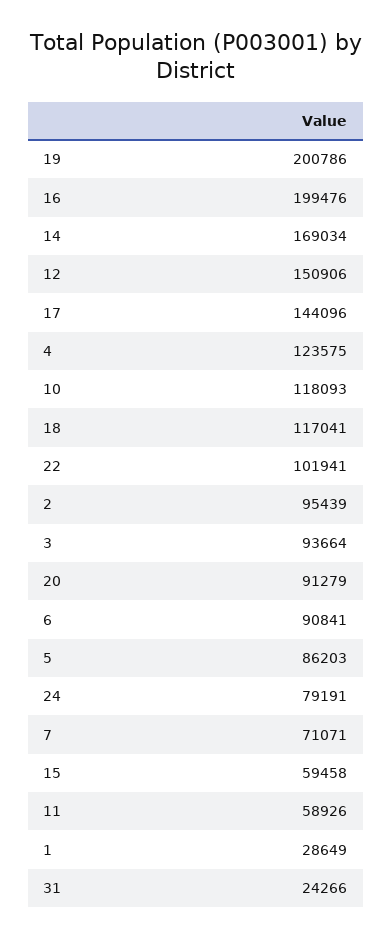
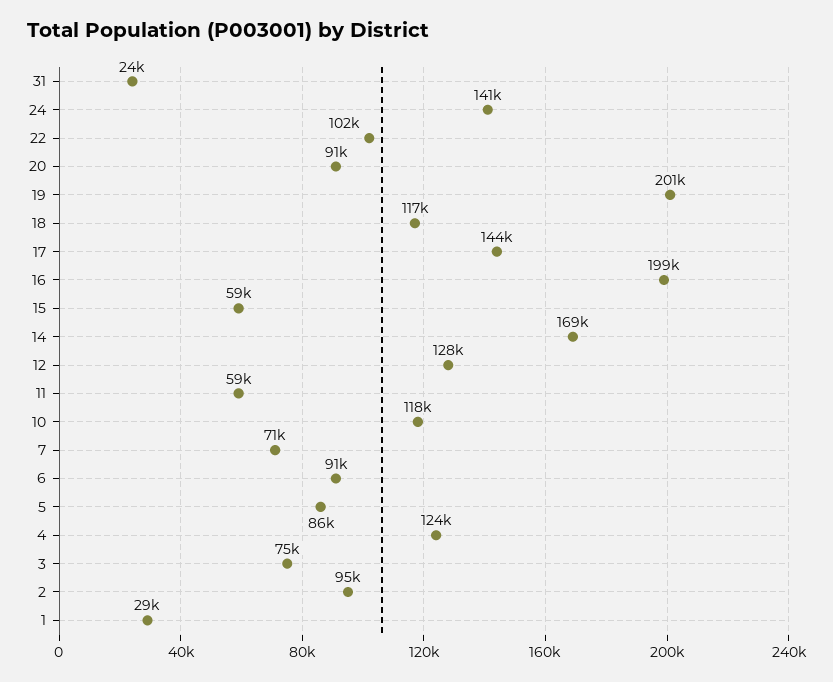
  {
    "19": 200786,
    "16": 199476,
    "14": 169034,
-   "12": 150906,
+   "12": 128000,
    "17": 144096,
    "4": 123575,
    "10": 118093,
    "18": 117041,
    "22": 101941,
    "2": 95439,
-   "3": 93664,
+   "3": 75000,
    "20": 91279,
    "6": 90841,
    "5": 86203,
-   "24": 79191,
+   "24": 141000,
    "7": 71071,
    "15": 59458,
    "11": 58926,
    "1": 28649,
    "31": 24266
  }

